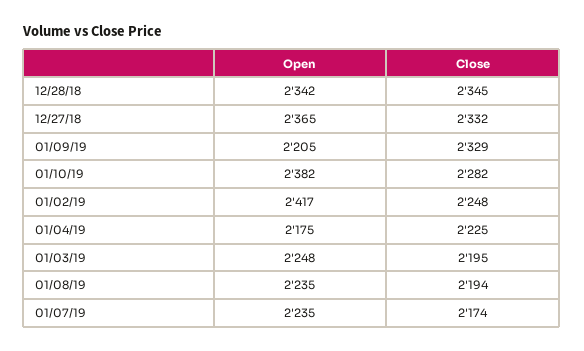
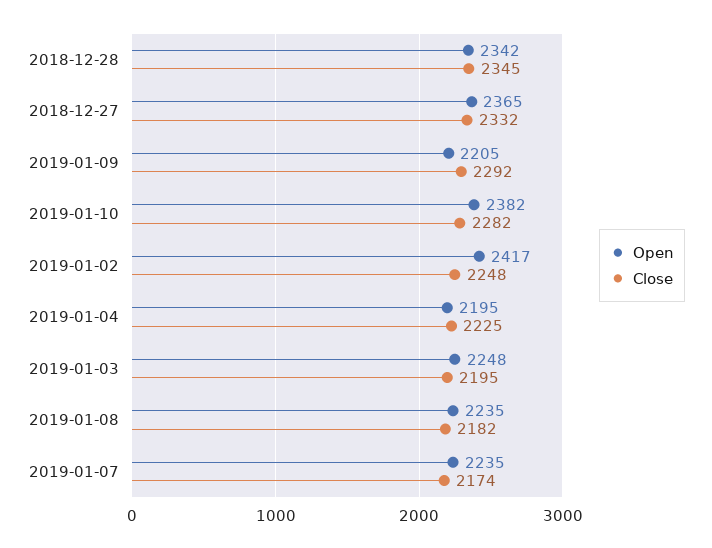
  {
    "Open": {
      "12/28/18": 2342,
      "12/27/18": 2365,
      "01/09/19": 2205,
      "01/10/19": 2382,
      "01/02/19": 2417,
-     "01/04/19": 2175,
+     "01/04/19": 2195,
      "01/03/19": 2248,
      "01/08/19": 2235,
      "01/07/19": 2235
    },
    "Close": {
      "12/28/18": 2345,
      "12/27/18": 2332,
-     "01/09/19": 2329,
+     "01/09/19": 2292,
      "01/10/19": 2282,
      "01/02/19": 2248,
      "01/04/19": 2225,
      "01/03/19": 2195,
-     "01/08/19": 2194,
+     "01/08/19": 2182,
      "01/07/19": 2174
    }
  }

